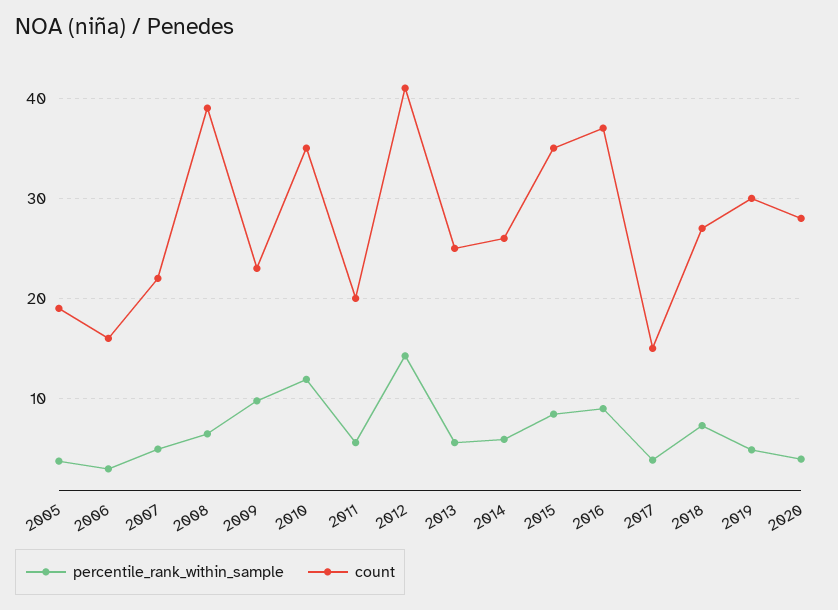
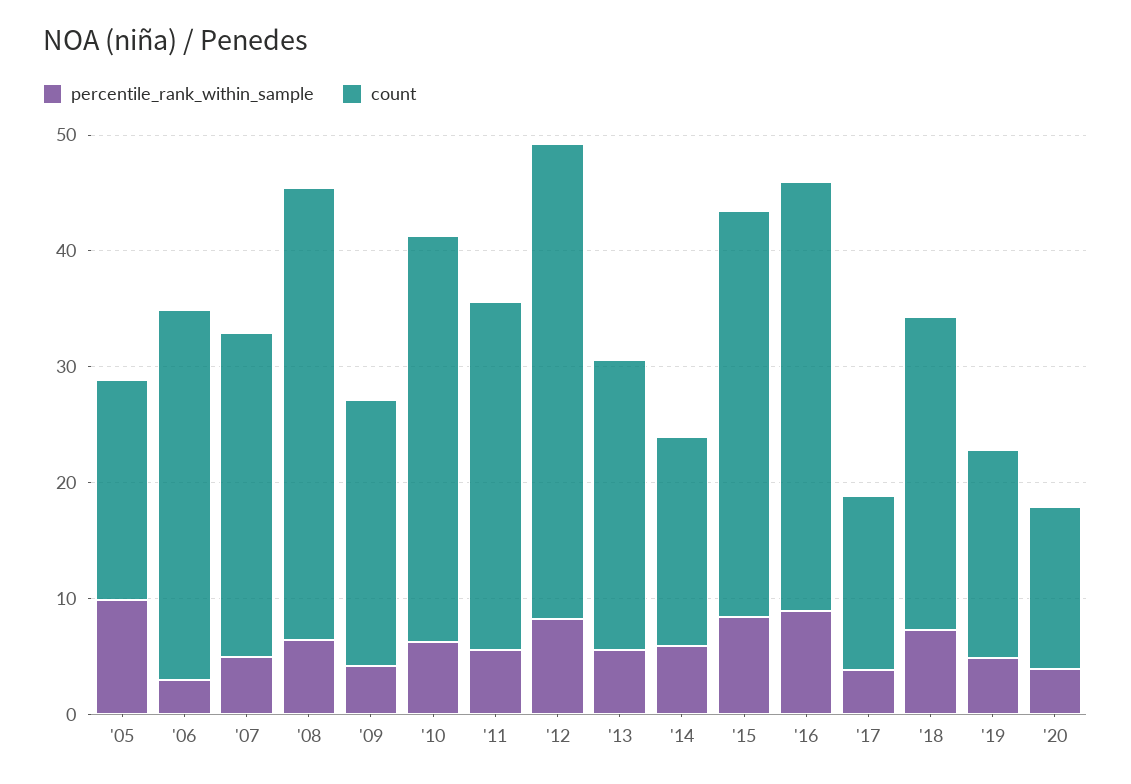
  {
    "percentile_rank_within_sample": {
-     "2005": 4,
+     "2005": 10,
      "2006": 3,
      "2007": 5,
      "2008": 6,
-     "2009": 10,
+     "2009": 4,
-     "2010": 12,
+     "2010": 6,
      "2011": 6,
-     "2012": 14,
+     "2012": 8,
      "2013": 6,
      "2014": 6,
      "2015": 8,
      "2016": 9,
      "2017": 4,
      "2018": 7,
      "2019": 5,
      "2020": 4
    },
    "count": {
      "2005": 19,
-     "2006": 16,
+     "2006": 32,
-     "2007": 22,
+     "2007": 28,
      "2008": 39,
      "2009": 23,
      "2010": 35,
-     "2011": 20,
+     "2011": 30,
      "2012": 41,
      "2013": 25,
-     "2014": 26,
+     "2014": 18,
      "2015": 35,
      "2016": 37,
      "2017": 15,
      "2018": 27,
-     "2019": 30,
+     "2019": 18,
-     "2020": 28
+     "2020": 14
    }
  }

